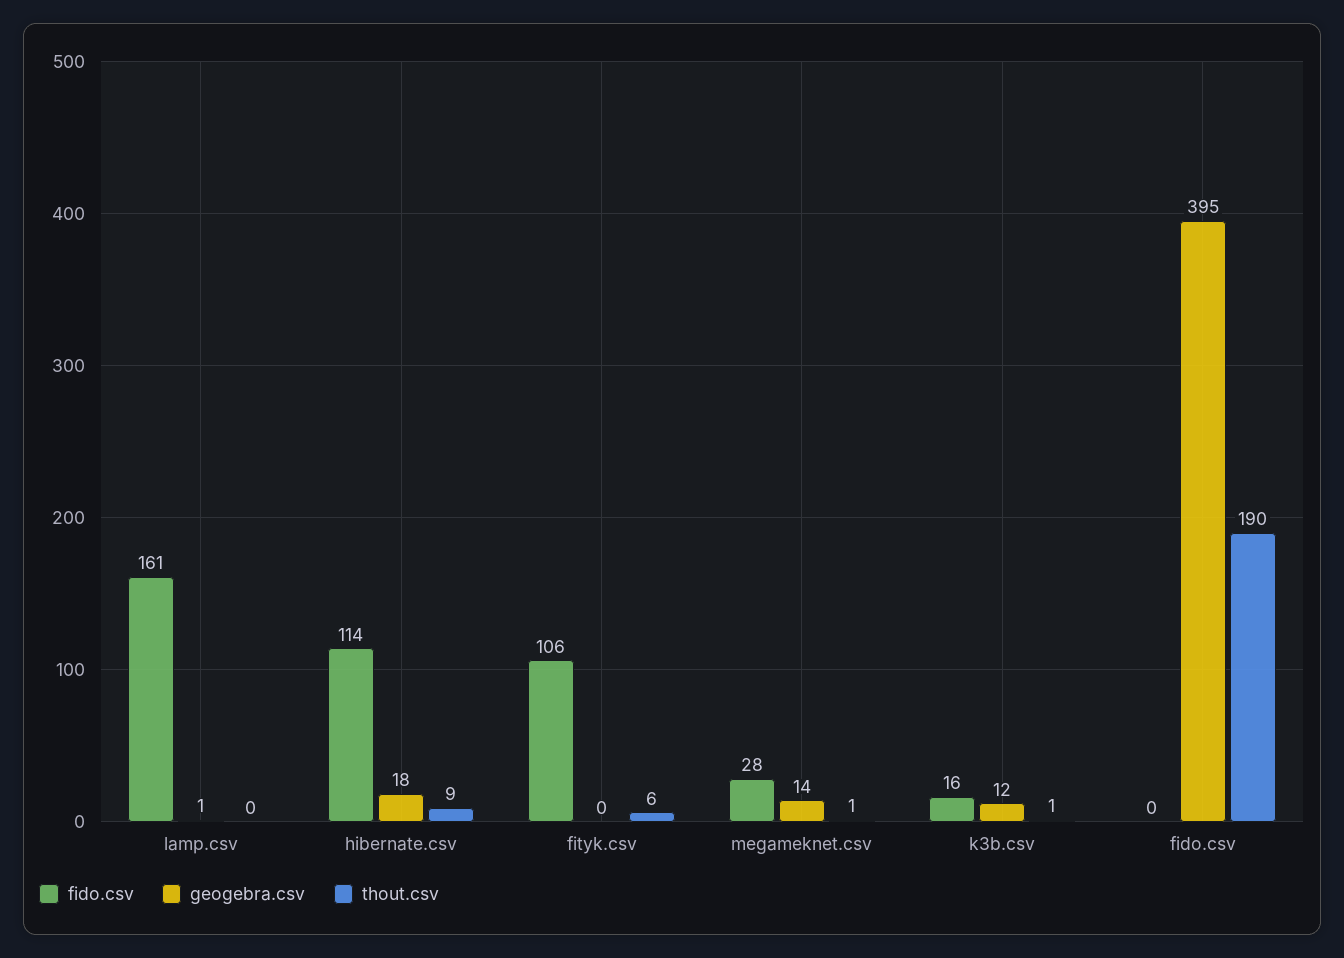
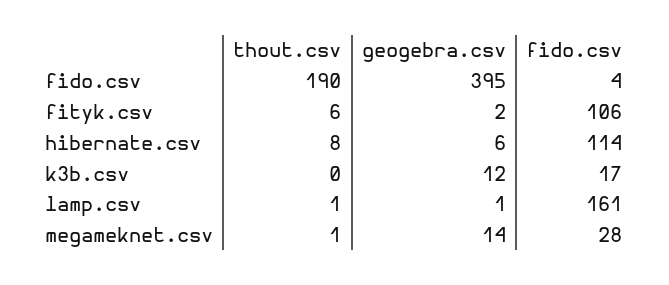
  {
    "fido.csv": {
      "lamp.csv": 161,
      "hibernate.csv": 114,
      "fityk.csv": 106,
      "megameknet.csv": 28,
-     "k3b.csv": 16,
+     "k3b.csv": 17,
-     "fido.csv": 0
+     "fido.csv": 4
    },
    "geogebra.csv": {
      "lamp.csv": 1,
-     "hibernate.csv": 18,
+     "hibernate.csv": 6,
-     "fityk.csv": 0,
+     "fityk.csv": 2,
      "megameknet.csv": 14,
      "k3b.csv": 12,
      "fido.csv": 395
    },
    "thout.csv": {
-     "lamp.csv": 0,
+     "lamp.csv": 1,
-     "hibernate.csv": 9,
+     "hibernate.csv": 8,
      "fityk.csv": 6,
      "megameknet.csv": 1,
-     "k3b.csv": 1,
+     "k3b.csv": 0,
      "fido.csv": 190
    }
  }

